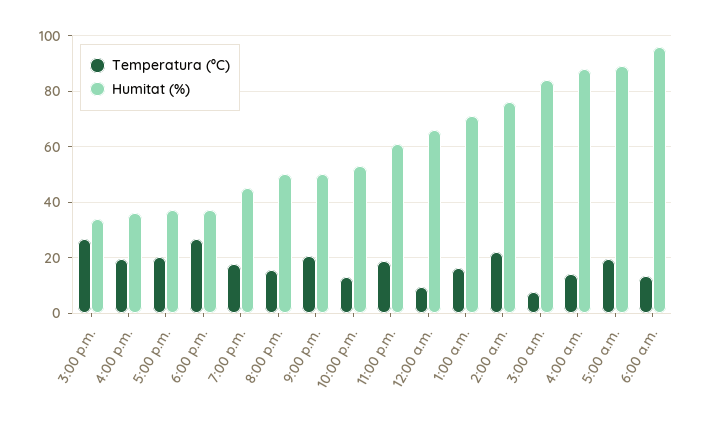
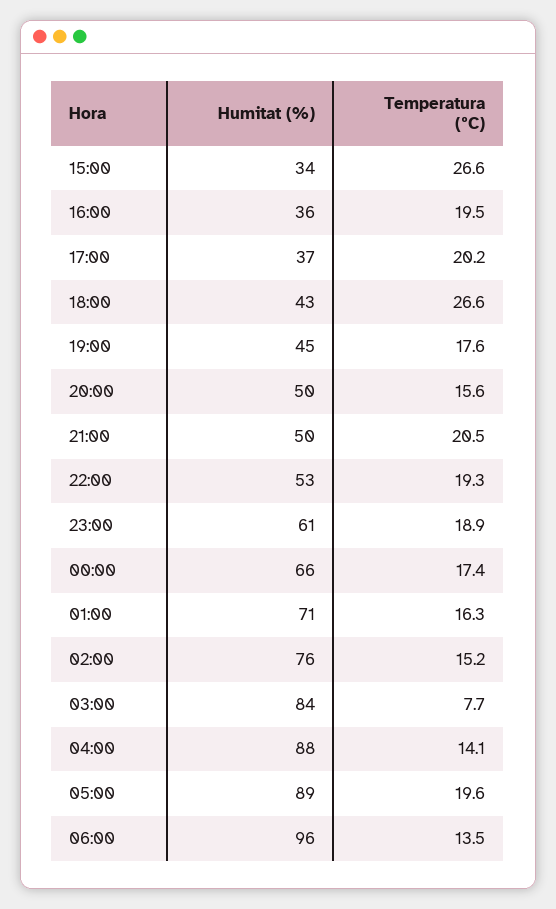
  {
    "Temperatura (ºC)": {
      "3:00 p.m.": 26.6,
      "4:00 p.m.": 19.5,
      "5:00 p.m.": 20.2,
      "6:00 p.m.": 26.6,
      "7:00 p.m.": 17.6,
      "8:00 p.m.": 15.6,
      "9:00 p.m.": 20.5,
-     "10:00 p.m.": 12.5,
+     "10:00 p.m.": 19.3,
      "11:00 p.m.": 18.9,
-     "12:00 a.m.": 10,
+     "12:00 a.m.": 17.4,
      "1:00 a.m.": 16.3,
-     "2:00 a.m.": 22.5,
+     "2:00 a.m.": 15.2,
      "3:00 a.m.": 7.7,
      "4:00 a.m.": 14.1,
      "5:00 a.m.": 19.6,
      "6:00 a.m.": 13.5
    },
    "Humitat (%)": {
      "3:00 p.m.": 34,
      "4:00 p.m.": 36,
      "5:00 p.m.": 37,
-     "6:00 p.m.": 37.5,
+     "6:00 p.m.": 43,
      "7:00 p.m.": 45,
      "8:00 p.m.": 50,
      "9:00 p.m.": 50,
      "10:00 p.m.": 53,
      "11:00 p.m.": 61,
      "12:00 a.m.": 66,
      "1:00 a.m.": 71,
      "2:00 a.m.": 76,
      "3:00 a.m.": 84,
      "4:00 a.m.": 88,
      "5:00 a.m.": 89,
      "6:00 a.m.": 96
    }
  }

